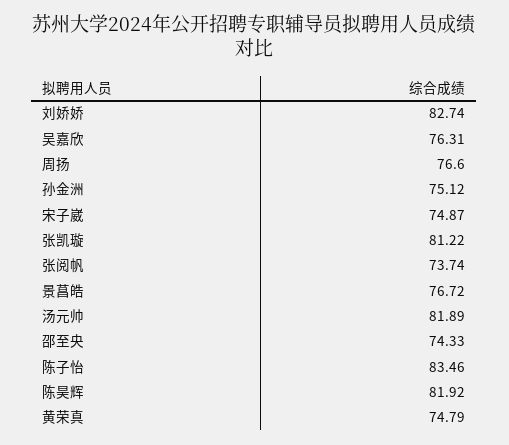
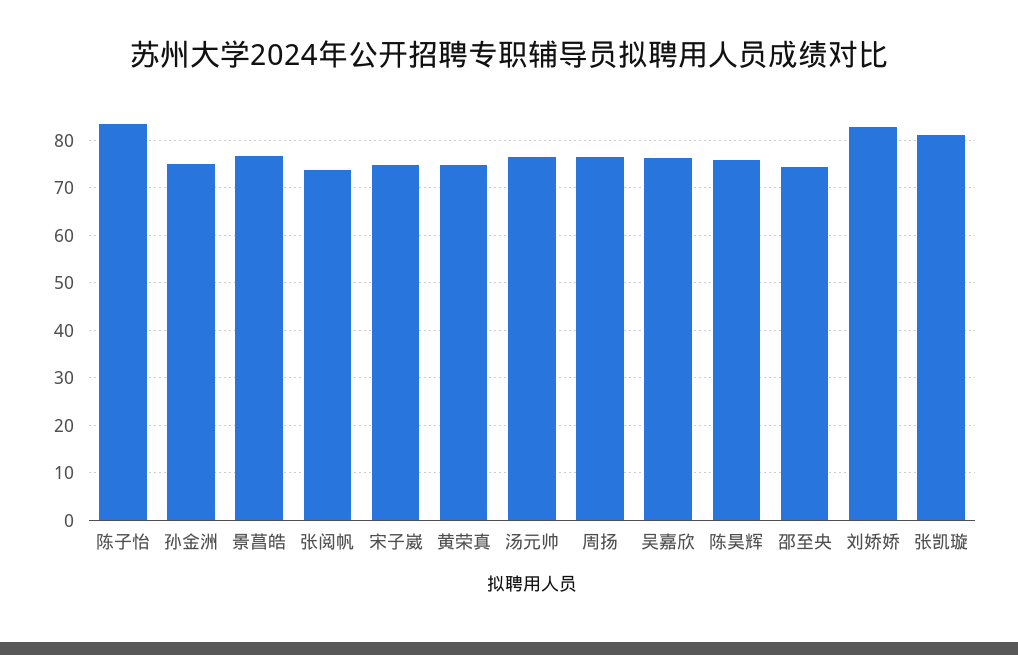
  {
    "刘娇娇": 82.74,
    "吴嘉欣": 76.31,
    "周扬": 76.6,
    "孙金洲": 75.12,
    "宋子崴": 74.87,
    "张凯璇": 81.22,
    "张阅帆": 73.74,
    "景菖皓": 76.72,
-   "汤元帅": 81.89,
+   "汤元帅": 76,
    "邵至央": 74.33,
    "陈子怡": 83.46,
-   "陈昊辉": 81.92,
+   "陈昊辉": 76,
    "黄荣真": 74.79
  }

